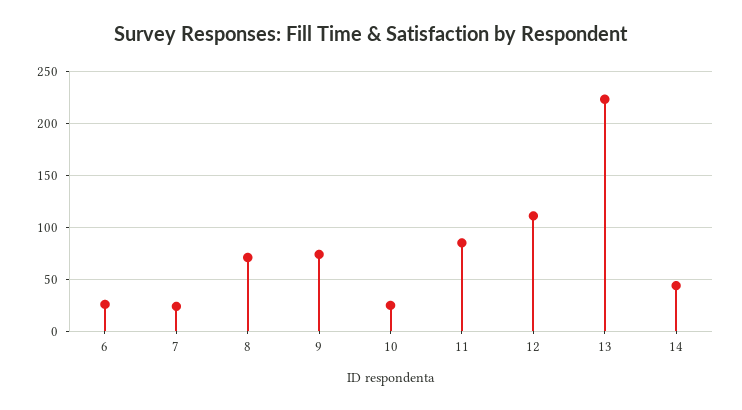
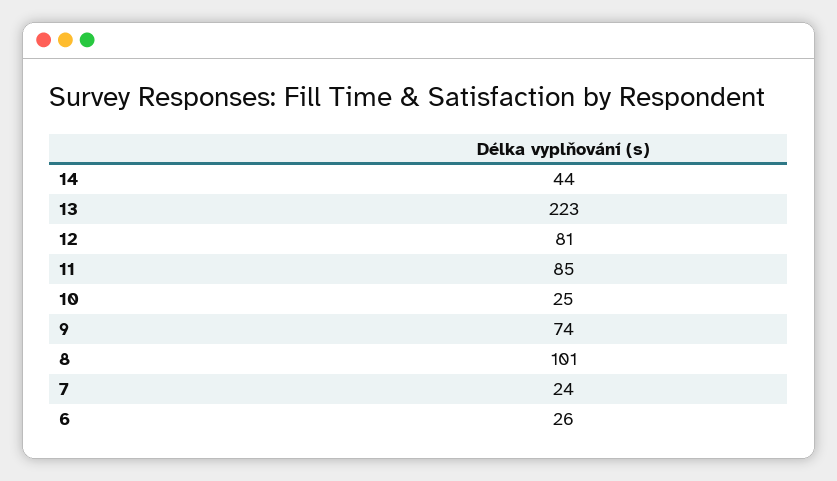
  {
    "6": 26,
    "7": 24,
-   "8": 70,
+   "8": 101,
    "9": 74,
    "10": 25,
    "11": 85,
-   "12": 110,
+   "12": 81,
    "13": 223,
    "14": 44
  }

